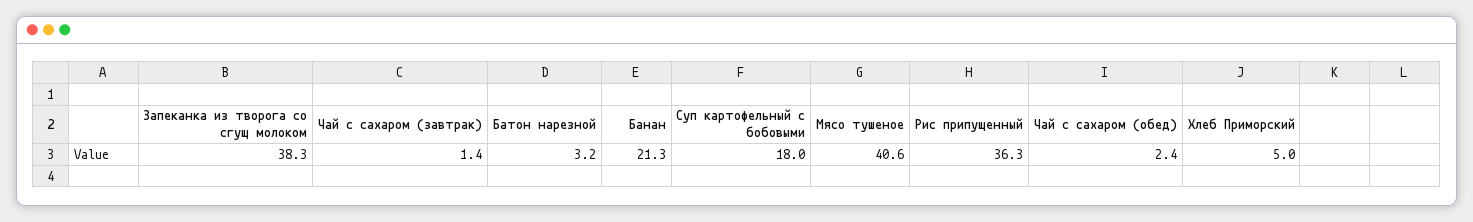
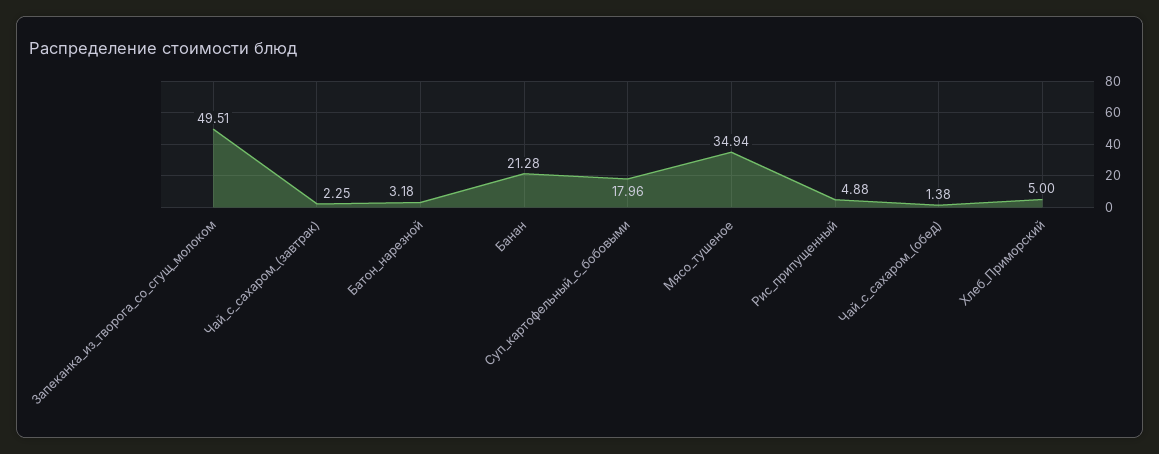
  {
-   "Запеканка из творога со сгущ молоком": 38.3,
+   "Запеканка из творога со сгущ молоком": 49.51,
-   "Чай с сахаром (завтрак)": 1.4,
+   "Чай с сахаром (завтрак)": 2.25,
    "Батон нарезной": 3.18,
    "Банан": 21.28,
    "Суп картофельный с бобовыми": 17.96,
-   "Мясо тушеное": 40.6,
+   "Мясо тушеное": 34.94,
-   "Рис припущенный": 36.3,
+   "Рис припущенный": 4.88,
-   "Чай с сахаром (обед)": 2.4,
+   "Чай с сахаром (обед)": 1.38,
    "Хлеб Приморский": 5
  }

